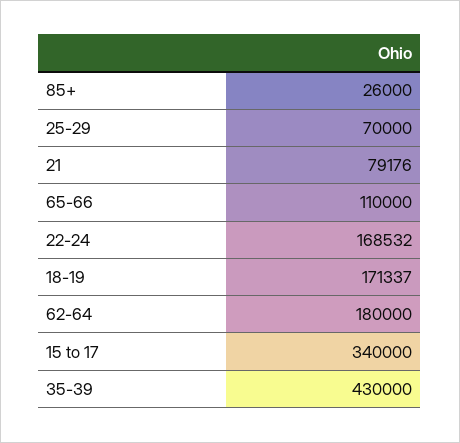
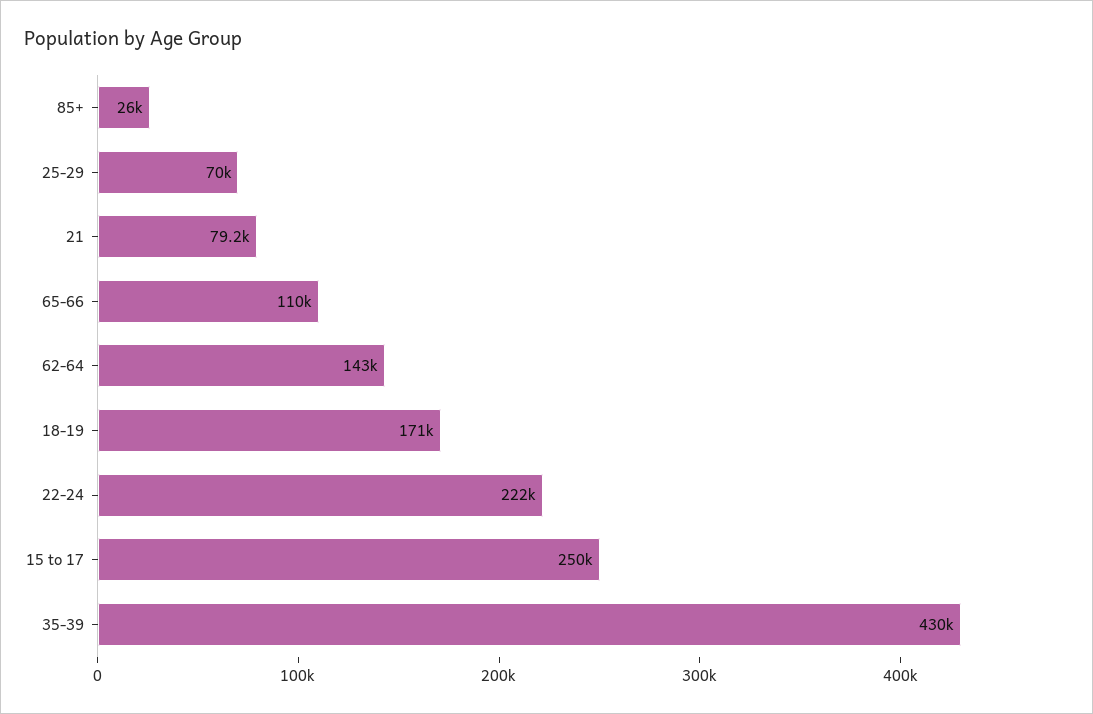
  {
    "85+": 26000,
    "25-29": 70000,
    "21": 79176,
    "65-66": 110000,
-   "22-24": 168532,
+   "22-24": 222000,
    "18-19": 171337,
-   "62-64": 180000,
+   "62-64": 143000,
-   "15 to 17": 340000,
+   "15 to 17": 250000,
    "35-39": 430000
  }

